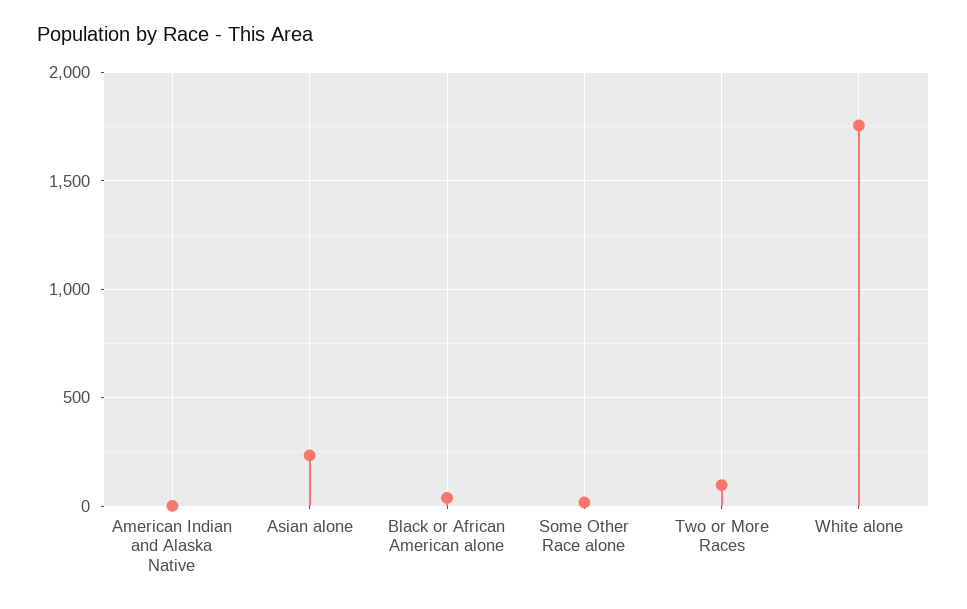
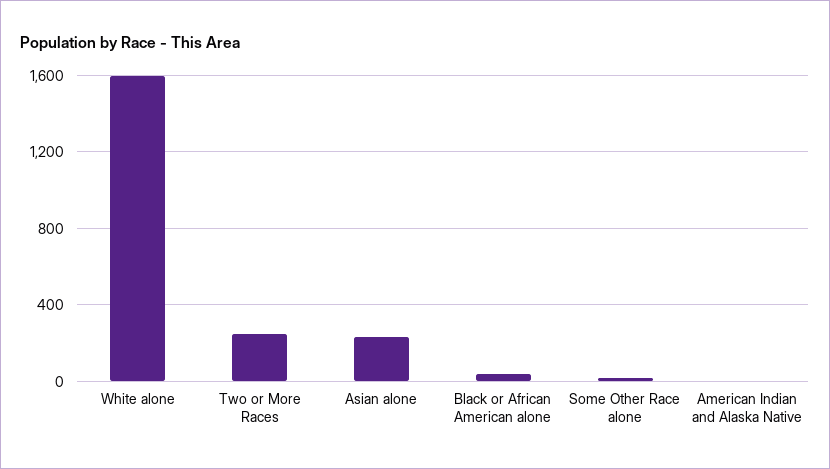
  {
    "American Indian and Alaska Native": 0,
    "Asian alone": 250,
    "Black or African American alone": 50,
    "Some Other Race alone": 0,
-   "Two or More Races": 100,
+   "Two or More Races": 250,
-   "White alone": 1750
+   "White alone": 1600
  }

